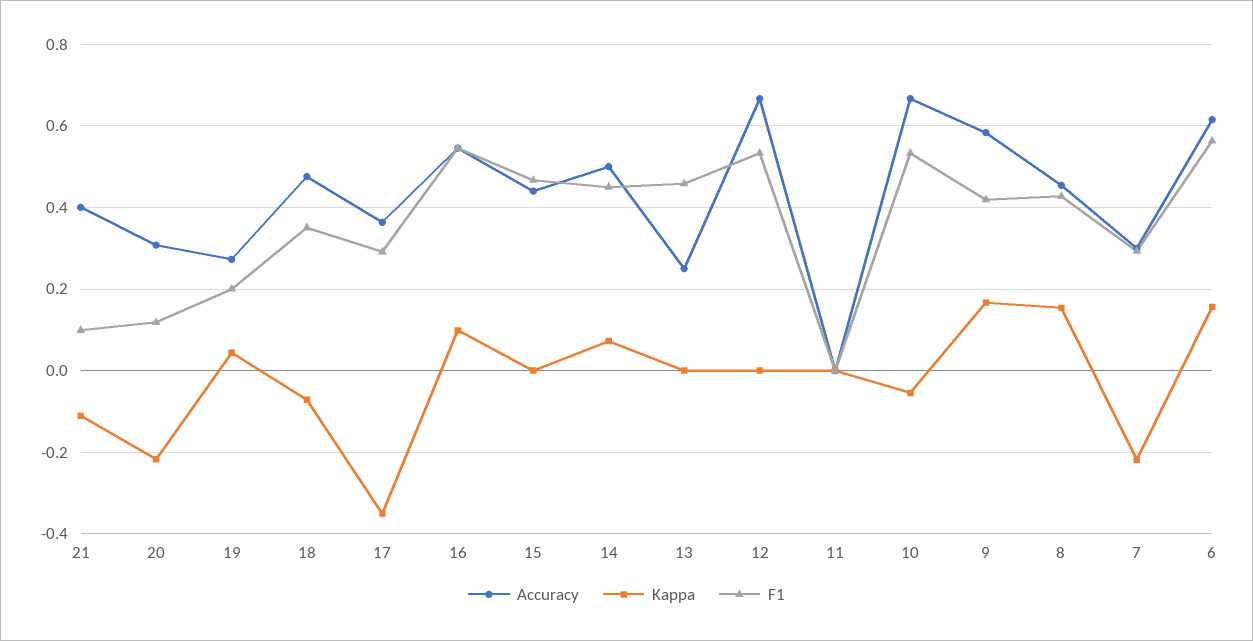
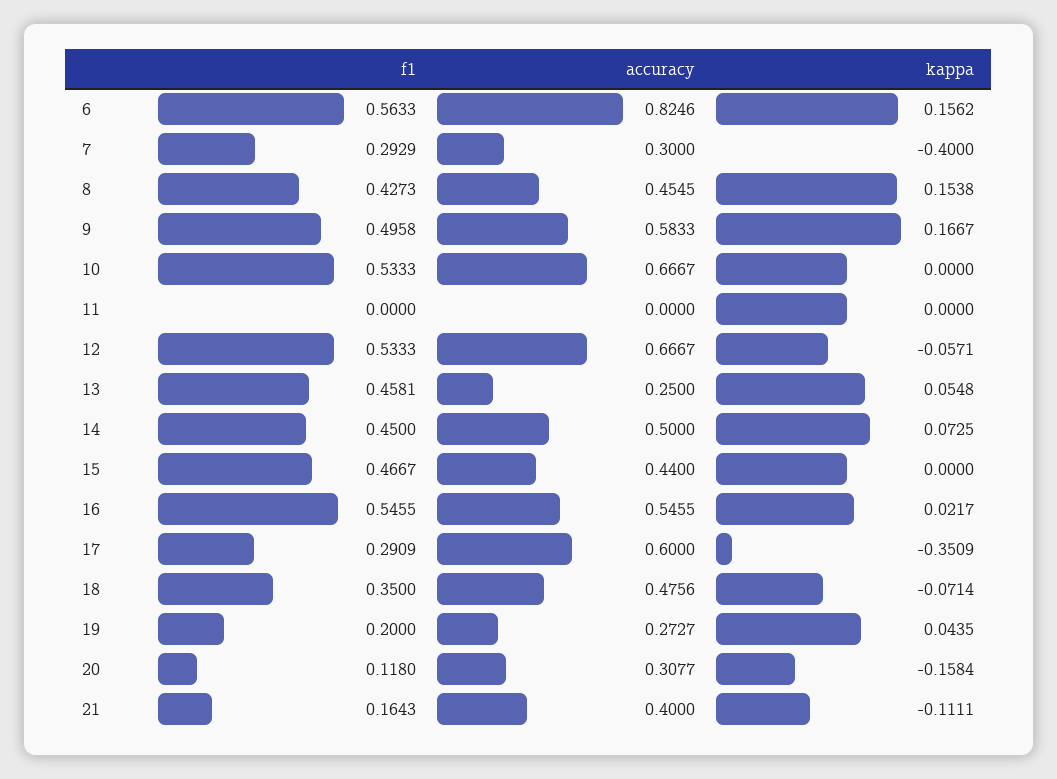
  {
    "Accuracy": {
      "21": 0.4,
      "20": 0.3077,
      "19": 0.2727,
      "18": 0.4756,
-     "17": 0.36,
+     "17": 0.6,
      "16": 0.5455,
      "15": 0.44,
      "14": 0.5,
      "13": 0.25,
      "12": 0.6667,
      "11": 0,
      "10": 0.6667,
      "9": 0.5833,
      "8": 0.4545,
      "7": 0.3,
-     "6": 0.62
+     "6": 0.8246
    },
    "Kappa": {
      "21": -0.1111,
-     "20": -0.22,
+     "20": -0.1584,
      "19": 0.0435,
      "18": -0.0714,
      "17": -0.3509,
-     "16": 0.1,
+     "16": 0.0217,
      "15": 0,
      "14": 0.0725,
-     "13": 0,
+     "13": 0.0548,
-     "12": 0,
+     "12": -0.0571,
      "11": 0,
-     "10": -0.06,
+     "10": 0,
      "9": 0.1667,
      "8": 0.1538,
-     "7": -0.22,
+     "7": -0.4,
      "6": 0.1562
    },
    "F1": {
-     "21": 0.1,
+     "21": 0.1643,
      "20": 0.118,
      "19": 0.2,
      "18": 0.35,
      "17": 0.2909,
      "16": 0.5455,
      "15": 0.4667,
      "14": 0.45,
      "13": 0.4581,
      "12": 0.5333,
      "11": 0,
      "10": 0.5333,
-     "9": 0.42,
+     "9": 0.4958,
      "8": 0.4273,
      "7": 0.2929,
      "6": 0.5633
    }
  }

